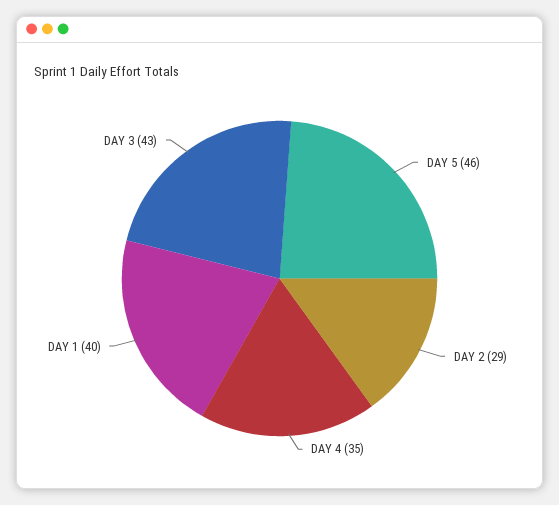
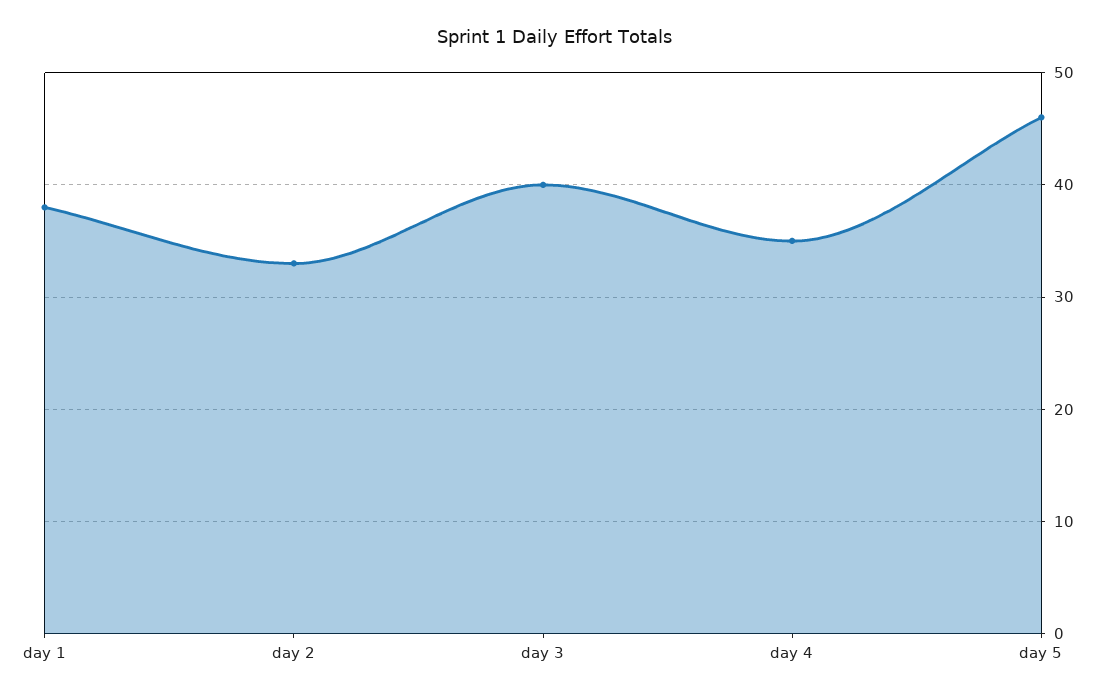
  {
    "DAY 5": 46,
-   "DAY 2": 29,
+   "DAY 2": 33,
    "DAY 4": 35,
-   "DAY 1": 40,
+   "DAY 1": 38,
-   "DAY 3": 43
+   "DAY 3": 40
  }

